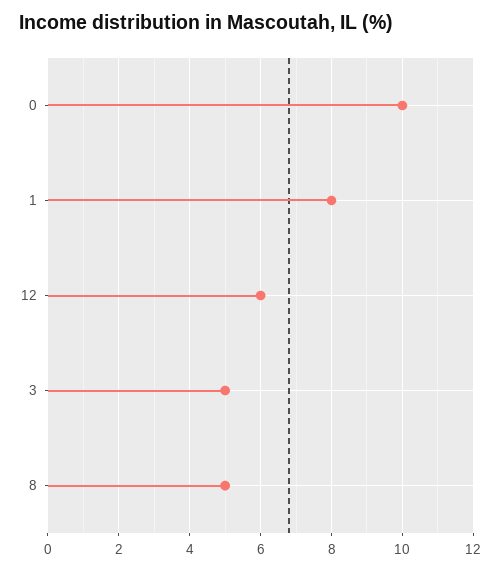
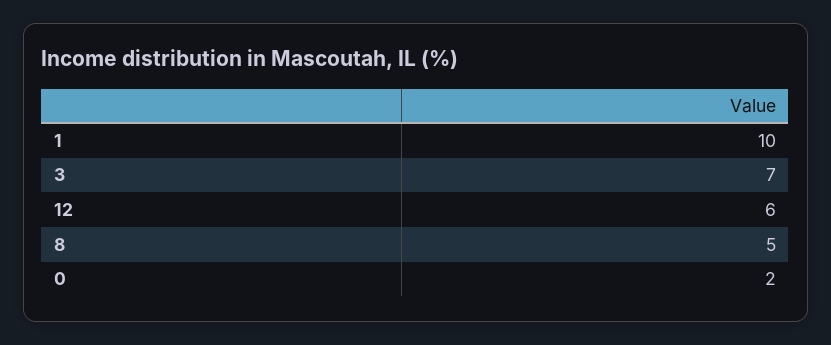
  {
-   "0": 10,
+   "0": 2,
-   "1": 8,
+   "1": 10,
    "12": 6,
-   "3": 5,
+   "3": 7,
    "8": 5
  }

